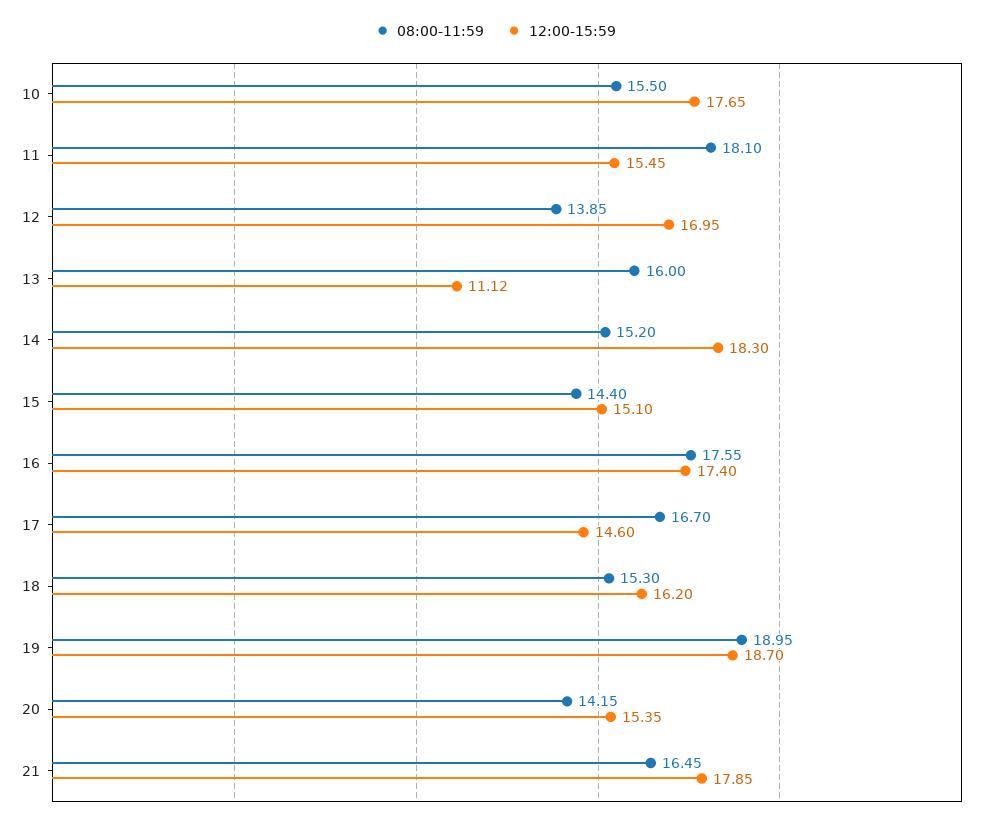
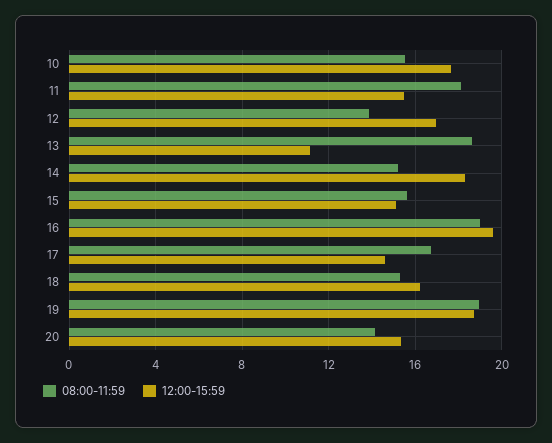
  {
    "08:00-11:59": {
      "10": 15.5,
      "11": 18.1,
      "12": 13.85,
-     "13": 16,
+     "13": 18.5,
      "14": 15.2,
-     "15": 14.4,
+     "15": 15.5,
-     "16": 17.55,
+     "16": 19,
      "17": 16.7,
      "18": 15.3,
      "19": 18.95,
-     "20": 14.15,
+     "20": 14.15
-     "21": 16.45
    },
    "12:00-15:59": {
      "10": 17.65,
      "11": 15.45,
      "12": 16.95,
      "13": 11.12,
      "14": 18.3,
      "15": 15.1,
-     "16": 17.4,
+     "16": 19.5,
      "17": 14.6,
      "18": 16.2,
      "19": 18.7,
-     "20": 15.35,
+     "20": 15.35
-     "21": 17.85
    }
  }

